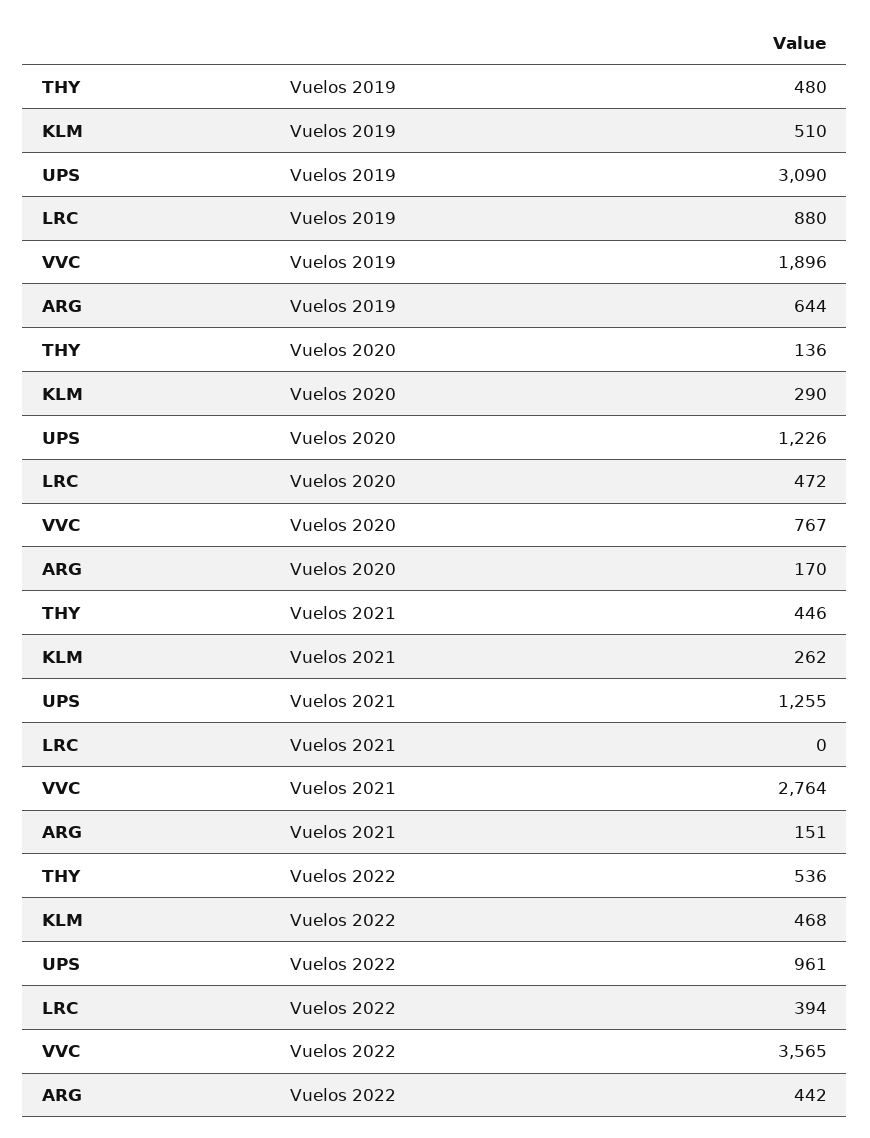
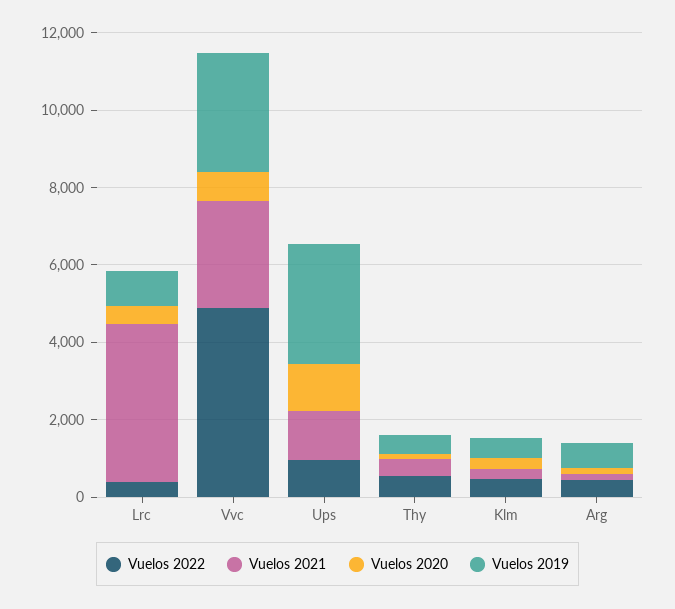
  {
    "Vuelos 2019": {
      "THY": 480,
      "KLM": 510,
      "UPS": 3090,
      "LRC": 880,
-     "VVC": 1896,
+     "VVC": 3000,
      "ARG": 644
    },
    "Vuelos 2020": {
      "THY": 136,
      "KLM": 290,
      "UPS": 1226,
      "LRC": 472,
      "VVC": 767,
      "ARG": 170
    },
    "Vuelos 2021": {
      "THY": 446,
      "KLM": 262,
      "UPS": 1255,
-     "LRC": 0,
+     "LRC": 4000,
      "VVC": 2764,
      "ARG": 151
    },
    "Vuelos 2022": {
      "THY": 536,
      "KLM": 468,
      "UPS": 961,
      "LRC": 394,
-     "VVC": 3565,
+     "VVC": 5000,
      "ARG": 442
    }
  }

